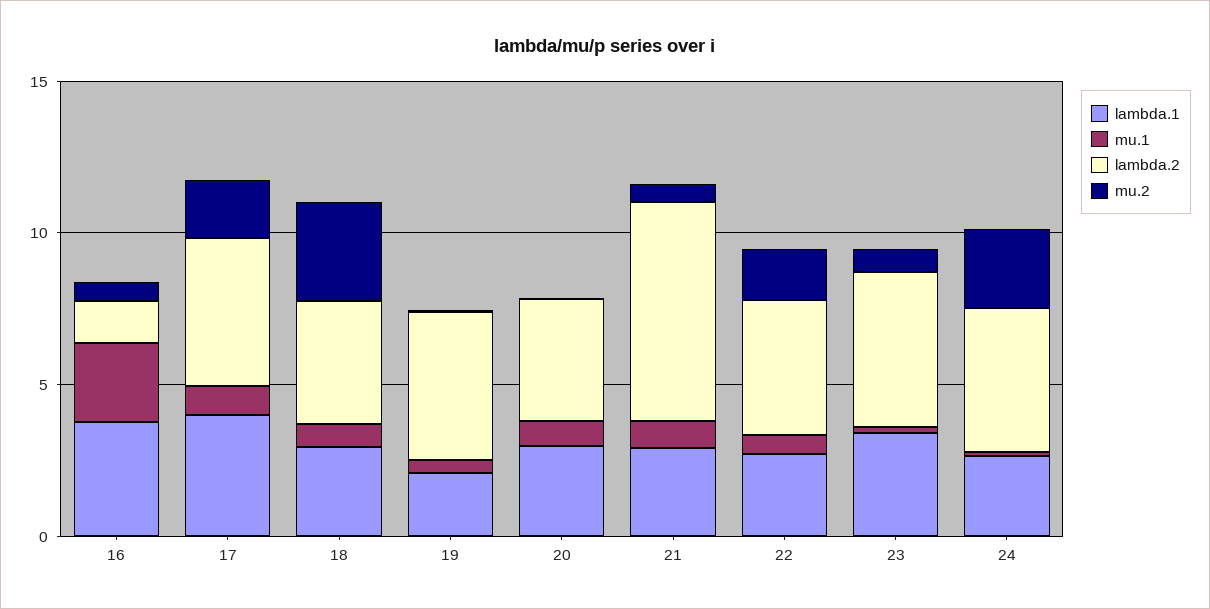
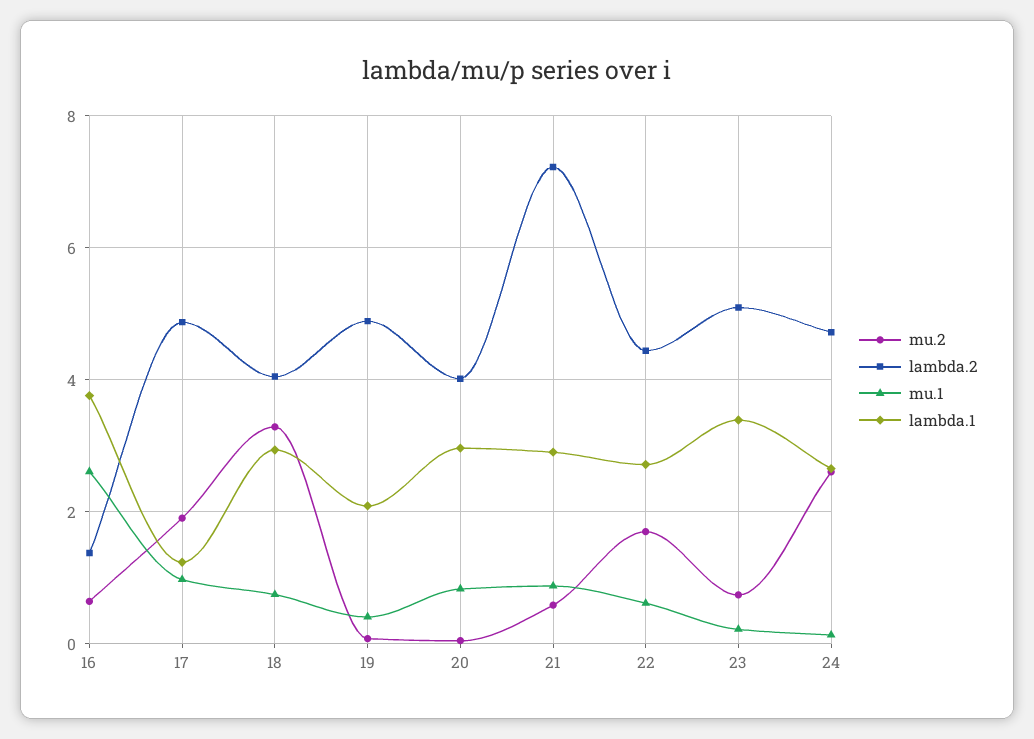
  {
    "lambda.1": {
      "16": 3.8,
-     "17": 4,
+     "17": 1.2,
      "18": 3,
      "19": 2,
      "20": 3,
      "21": 3,
      "22": 2.8,
      "23": 3.4,
      "24": 2.6
    },
    "mu.1": {
      "16": 2.6,
      "17": 1,
      "18": 0.8,
      "19": 0.4,
      "20": 0.8,
      "21": 0.8,
      "22": 0.6,
      "23": 0.2,
      "24": 0.2
    },
    "lambda.2": {
      "16": 1.4,
      "17": 4.8,
      "18": 4,
      "19": 4.8,
      "20": 4,
      "21": 7.2,
      "22": 4.4,
      "23": 5,
      "24": 4.8
    },
    "mu.2": {
      "16": 0.6,
      "17": 2,
      "18": 3.2,
      "19": 0,
      "20": 0,
      "21": 0.6,
      "22": 1.8,
      "23": 0.8,
      "24": 2.6
    }
  }

